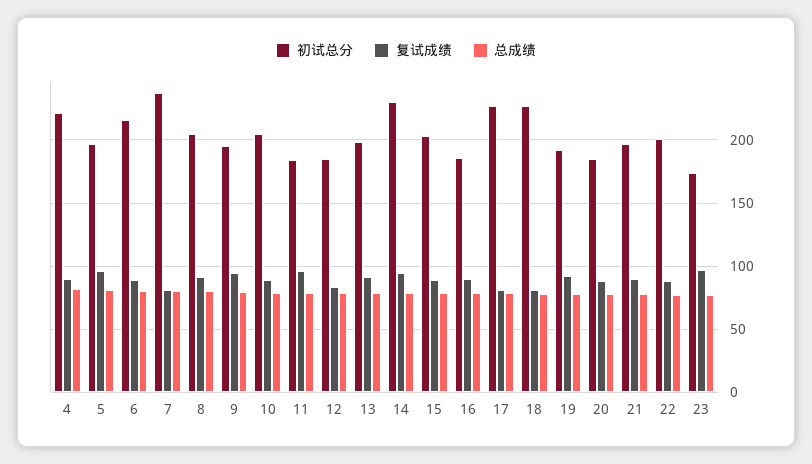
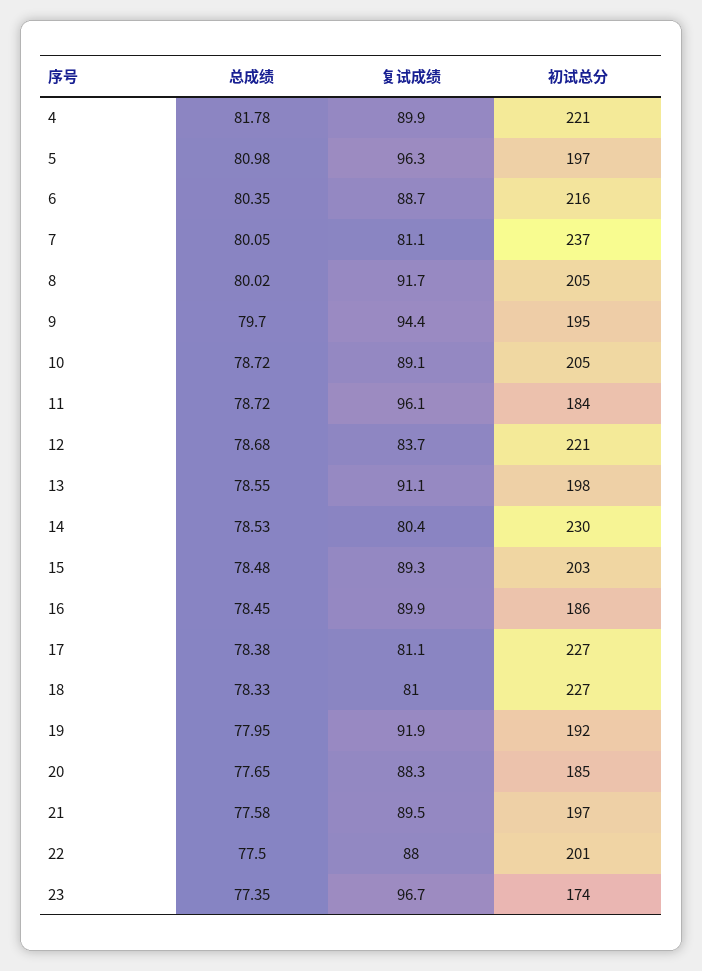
  {
    "初试总分": {
      "4": 221,
      "5": 197,
      "6": 216,
      "7": 237,
      "8": 205,
      "9": 195,
      "10": 205,
      "11": 184,
-     "12": 185,
+     "12": 221,
      "13": 198,
      "14": 230,
      "15": 203,
      "16": 186,
      "17": 227,
      "18": 227,
      "19": 192,
      "20": 185,
      "21": 197,
      "22": 201,
      "23": 174
    },
    "复试成绩": {
      "4": 89.9,
      "5": 96.3,
      "6": 88.7,
      "7": 81.1,
      "8": 91.7,
      "9": 94.4,
      "10": 89.1,
      "11": 96.1,
      "12": 83.7,
      "13": 91.1,
-     "14": 95,
+     "14": 80.4,
      "15": 89.3,
      "16": 89.9,
      "17": 81.1,
      "18": 81,
      "19": 91.9,
      "20": 88.3,
      "21": 89.5,
      "22": 88,
      "23": 96.7
    },
    "总成绩": {
      "4": 81.78,
      "5": 80.98,
      "6": 80.35,
      "7": 80.05,
      "8": 80.02,
      "9": 79.7,
      "10": 78.72,
      "11": 78.72,
      "12": 78.68,
      "13": 78.55,
      "14": 78.53,
      "15": 78.48,
      "16": 78.45,
      "17": 78.38,
      "18": 78.33,
      "19": 77.95,
      "20": 77.65,
      "21": 77.58,
      "22": 77.5,
      "23": 77.35
    }
  }

